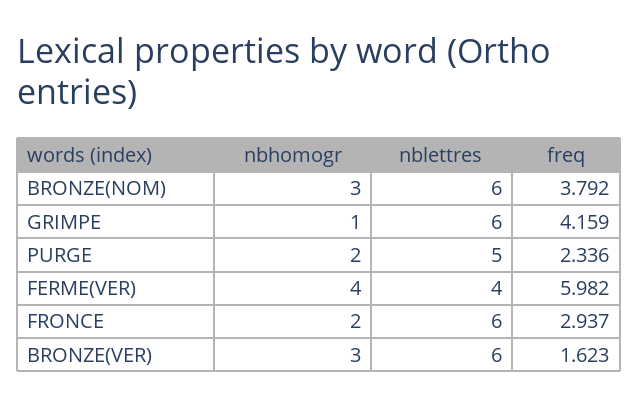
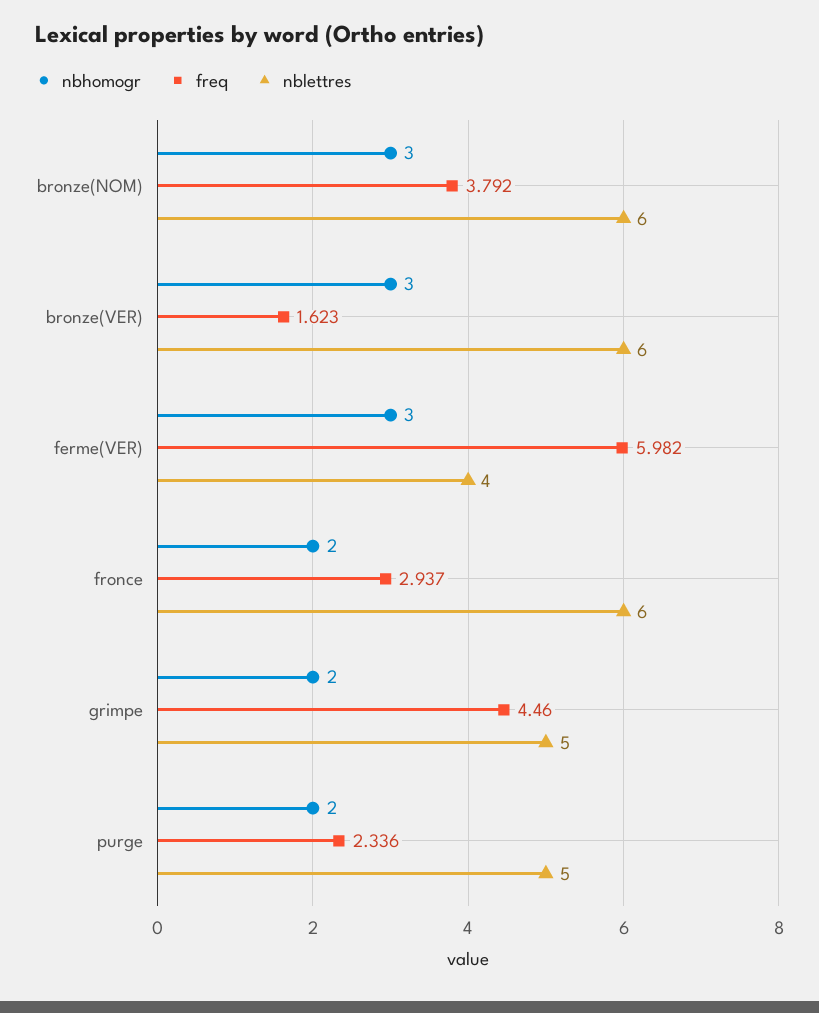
  {
    "nbhomogr": {
      "BRONZE(NOM)": 3,
-     "GRIMPE": 1,
+     "GRIMPE": 2,
      "PURGE": 2,
-     "FERME(VER)": 4,
+     "FERME(VER)": 3,
      "FRONCE": 2,
      "BRONZE(VER)": 3
    },
    "nblettres": {
      "BRONZE(NOM)": 6,
-     "GRIMPE": 6,
+     "GRIMPE": 5,
      "PURGE": 5,
      "FERME(VER)": 4,
      "FRONCE": 6,
      "BRONZE(VER)": 6
    },
    "freq": {
      "BRONZE(NOM)": 3.792,
-     "GRIMPE": 4.159,
+     "GRIMPE": 4.46,
      "PURGE": 2.336,
      "FERME(VER)": 5.982,
      "FRONCE": 2.937,
      "BRONZE(VER)": 1.623
    }
  }

